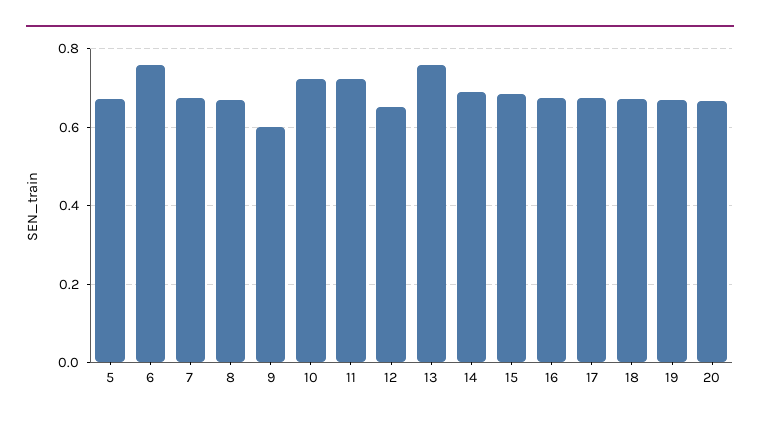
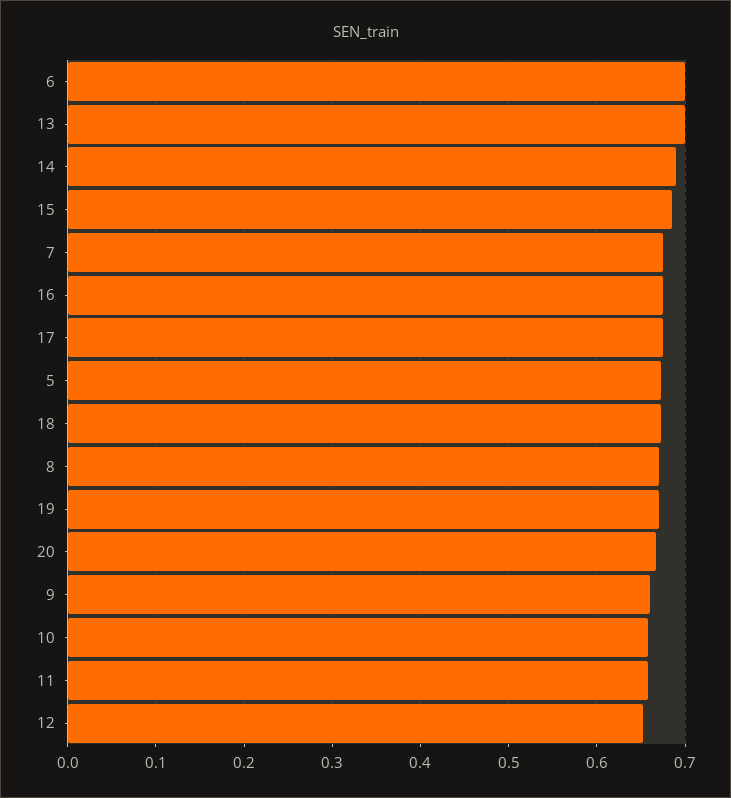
  {
    "5": 0.67,
-   "6": 0.76,
+   "6": 0.7,
    "7": 0.68,
    "8": 0.67,
-   "9": 0.6,
+   "9": 0.66,
-   "10": 0.72,
+   "10": 0.66,
-   "11": 0.72,
+   "11": 0.66,
    "12": 0.65,
-   "13": 0.76,
+   "13": 0.7,
    "14": 0.69,
    "15": 0.69,
    "16": 0.68,
    "17": 0.68,
    "18": 0.67,
    "19": 0.67,
    "20": 0.67
  }

